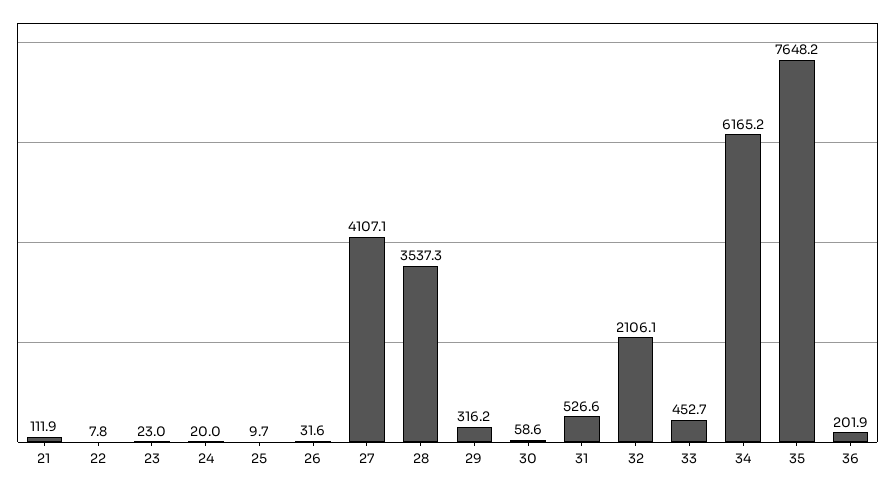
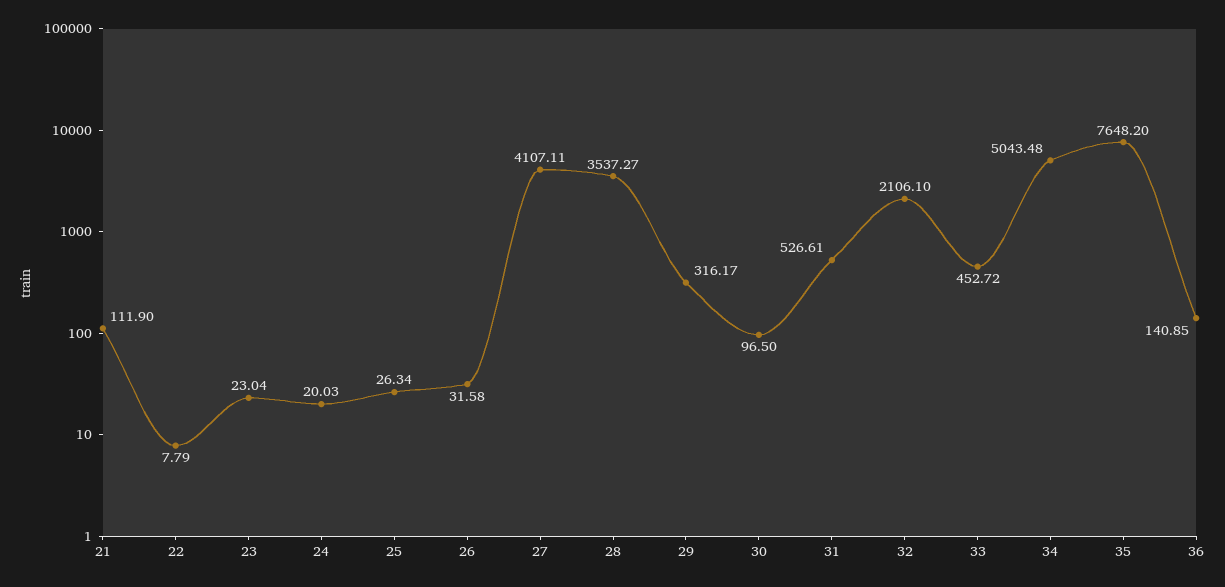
  {
    "21": 111.9,
    "22": 7.79,
    "23": 23.04,
    "24": 20.03,
-   "25": 9.7,
+   "25": 26.34,
    "26": 31.58,
    "27": 4107.11,
    "28": 3537.27,
    "29": 316.17,
-   "30": 58.6,
+   "30": 96.5,
    "31": 526.61,
    "32": 2106.1,
    "33": 452.72,
-   "34": 6165.2,
+   "34": 5043.48,
    "35": 7648.2,
-   "36": 201.9
+   "36": 140.85
  }

